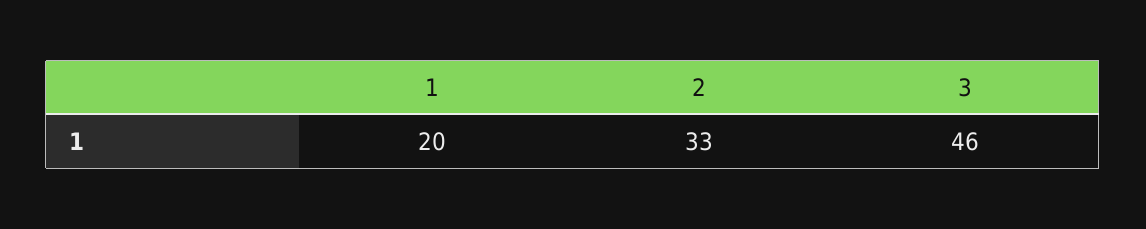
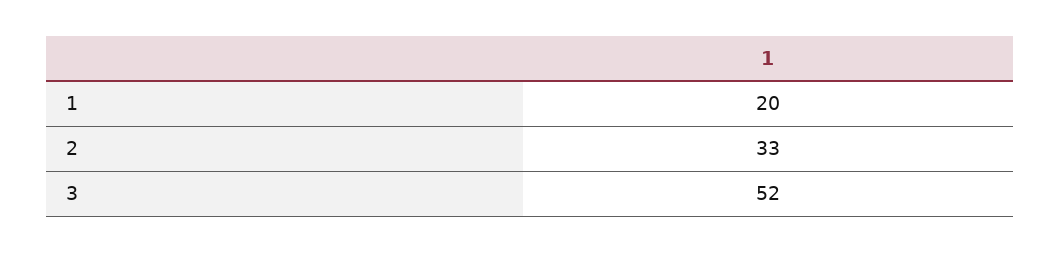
  {
    "1": 20,
    "2": 33,
-   "3": 46
+   "3": 52
  }

